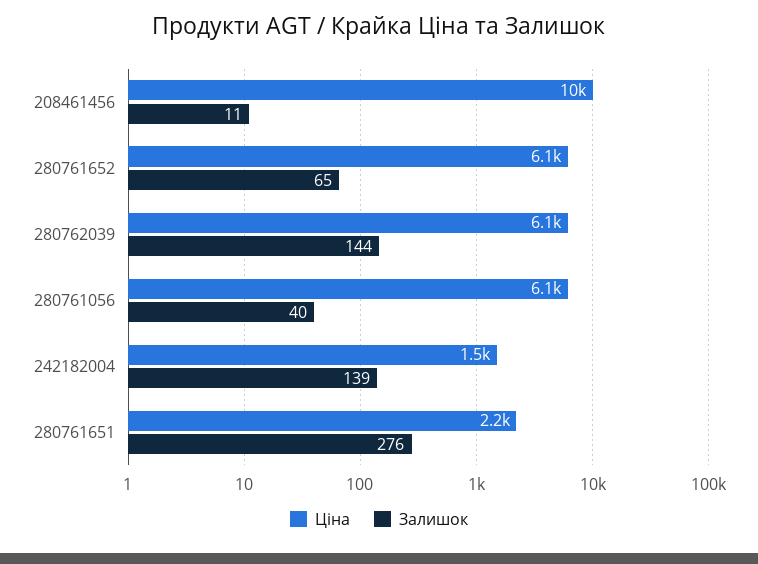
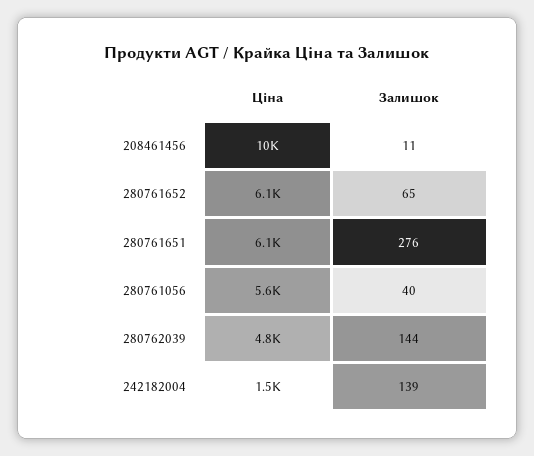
  {
    "Ціна": {
      "208461456": 10000,
      "280761652": 6100,
-     "280762039": 6100,
+     "280762039": 4800,
-     "280761056": 6100,
+     "280761056": 5600,
      "242182004": 1500,
-     "280761651": 2200
+     "280761651": 6100
    },
    "Залишок": {
      "208461456": 11,
      "280761652": 65,
      "280762039": 144,
      "280761056": 40,
      "242182004": 139,
      "280761651": 276
    }
  }

